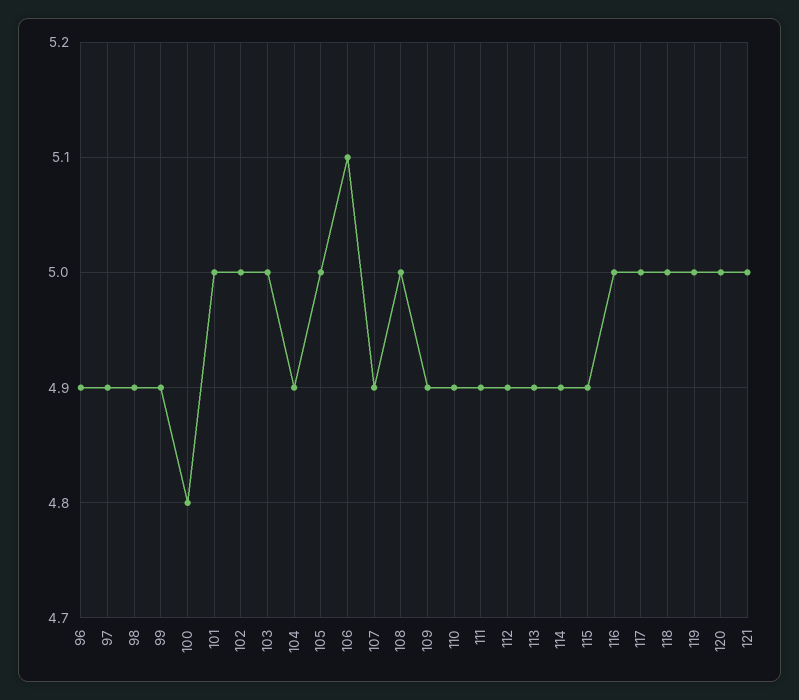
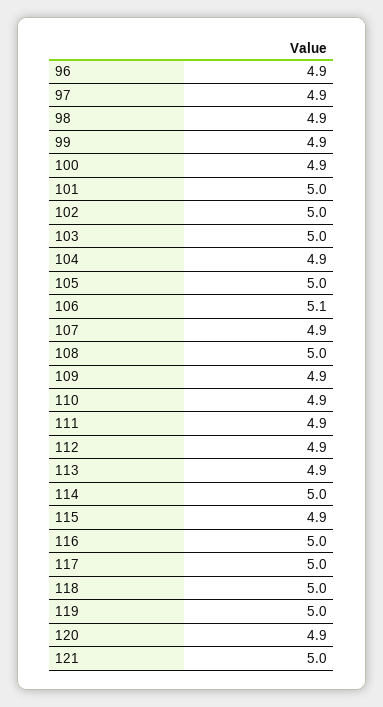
  {
    "96": 4.9,
    "97": 4.9,
    "98": 4.9,
    "99": 4.9,
-   "100": 4.8,
+   "100": 4.9,
    "101": 5,
    "102": 5,
    "103": 5,
    "104": 4.9,
    "105": 5,
    "106": 5.1,
    "107": 4.9,
    "108": 5,
    "109": 4.9,
    "110": 4.9,
    "111": 4.9,
    "112": 4.9,
    "113": 4.9,
-   "114": 4.9,
+   "114": 5,
    "115": 4.9,
    "116": 5,
    "117": 5,
    "118": 5,
    "119": 5,
-   "120": 5,
+   "120": 4.9,
    "121": 5
  }

